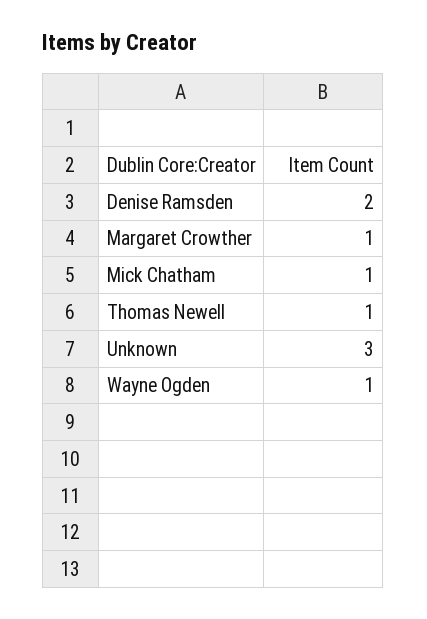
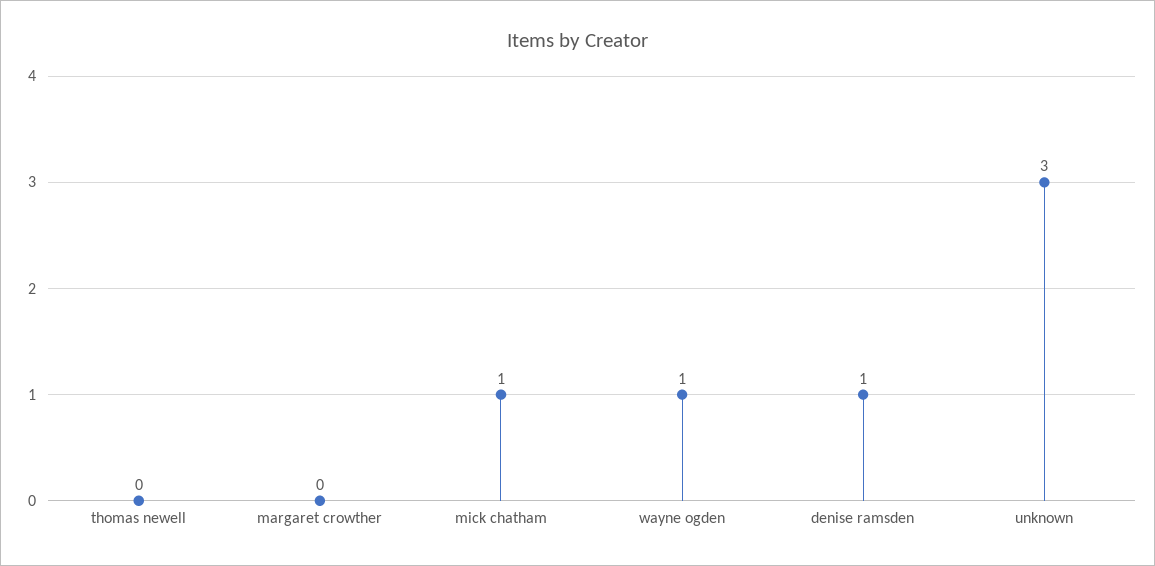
  {
-   "Denise Ramsden": 2,
+   "Denise Ramsden": 1,
-   "Margaret Crowther": 1,
+   "Margaret Crowther": 0,
    "Mick Chatham": 1,
-   "Thomas Newell": 1,
+   "Thomas Newell": 0,
    "Unknown": 3,
    "Wayne Ogden": 1
  }

